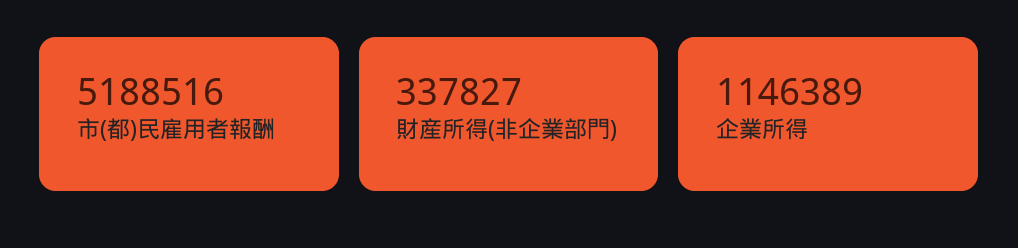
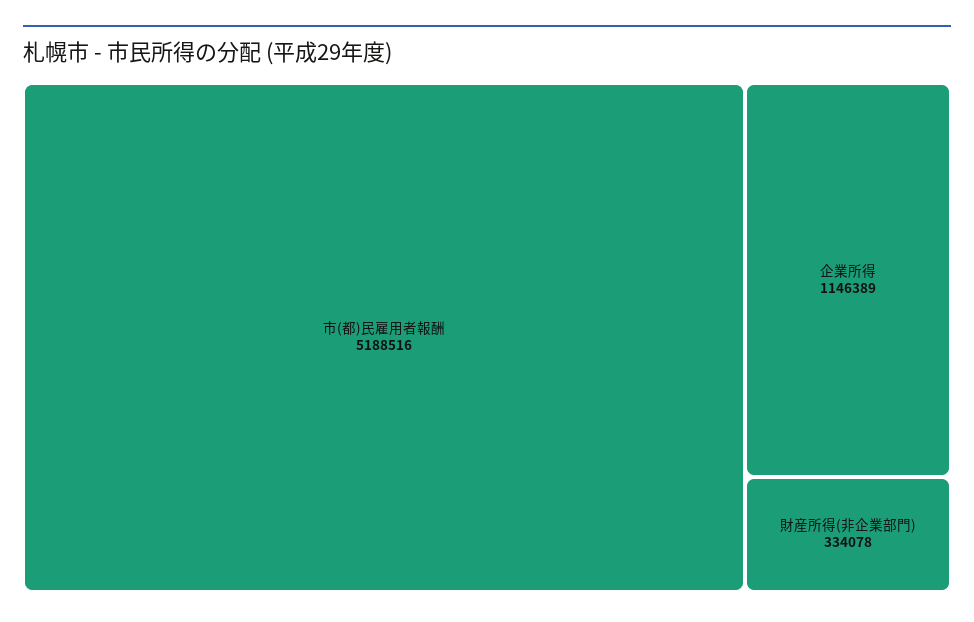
  {
    "市(都)民雇用者報酬": 5188516,
-   "財産所得(非企業部門)": 337827,
+   "財産所得(非企業部門)": 334078,
    "企業所得": 1146389
  }

